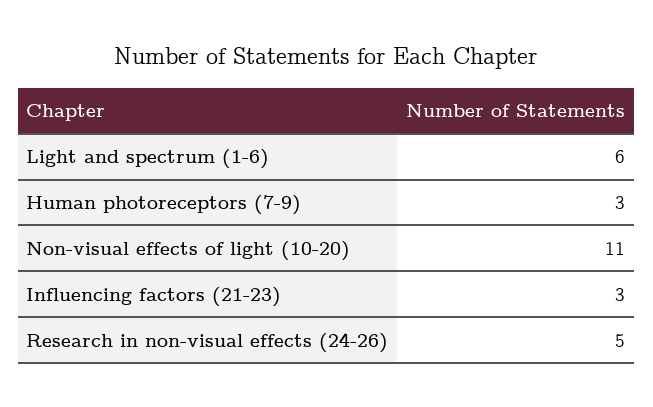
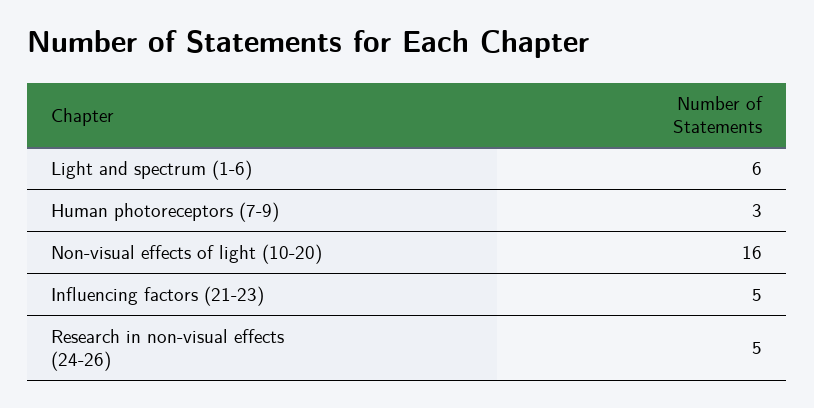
  {
    "Light and spectrum (1-6)": 6,
    "Human photoreceptors (7-9)": 3,
-   "Non-visual effects of light (10-20)": 11,
+   "Non-visual effects of light (10-20)": 16,
-   "Influencing factors (21-23)": 3,
+   "Influencing factors (21-23)": 5,
    "Research in non-visual effects (24-26)": 5
  }

